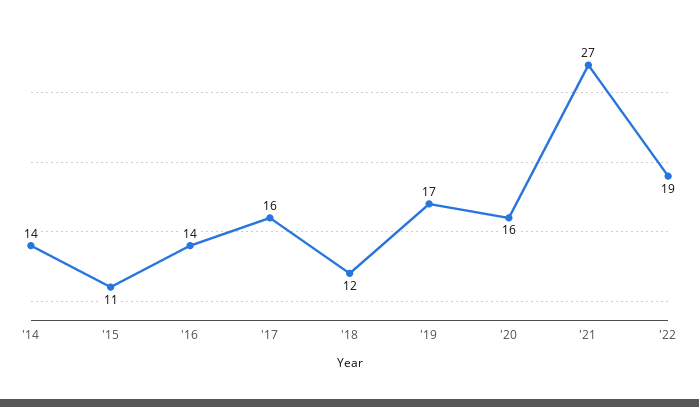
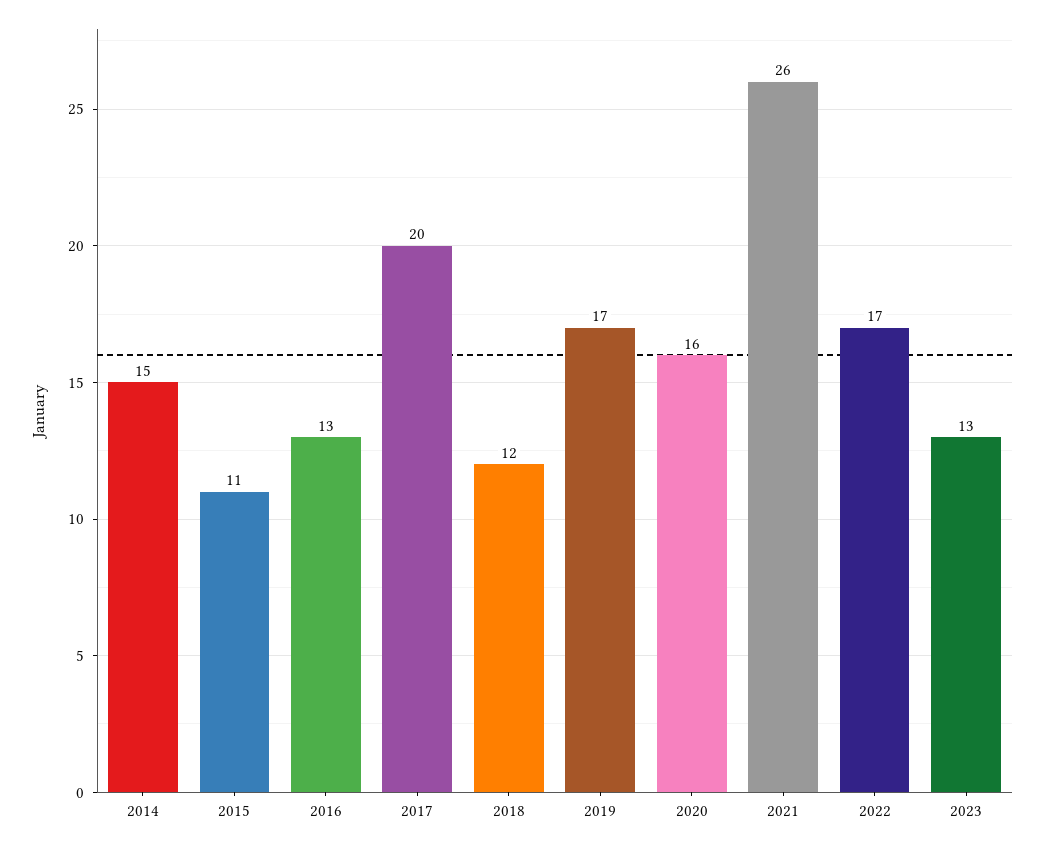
  {
-   "'14": 14,
+   "'14": 15,
    "'15": 11,
-   "'16": 14,
+   "'16": 13,
-   "'17": 16,
+   "'17": 20,
    "'18": 12,
    "'19": 17,
    "'20": 16,
-   "'21": 27,
+   "'21": 26,
-   "'22": 19
+   "'22": 17,
+   "2023": 13
  }

